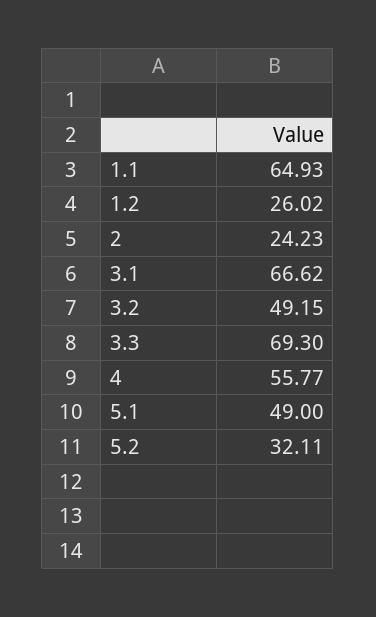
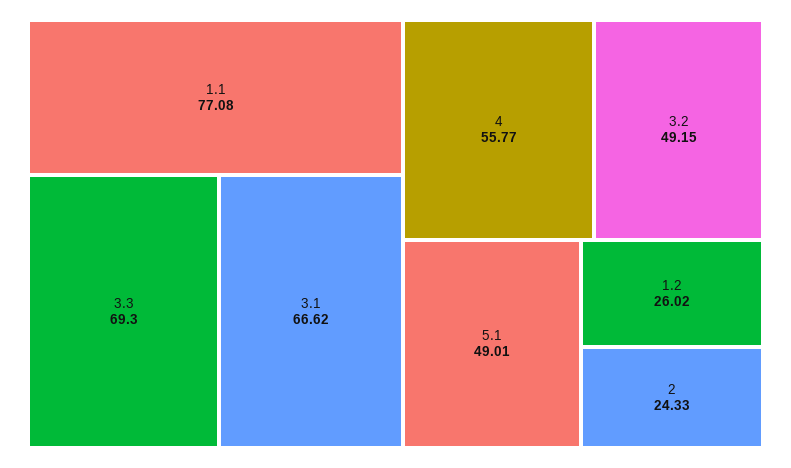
  {
-   "1.1": 64.93,
+   "1.1": 77.08,
    "1.2": 26.02,
-   "2": 24.23,
+   "2": 24.33,
    "3.1": 66.62,
    "3.2": 49.15,
    "3.3": 69.3,
    "4": 55.77,
-   "5.1": 49,
+   "5.1": 49.01
-   "5.2": 32.11
  }

